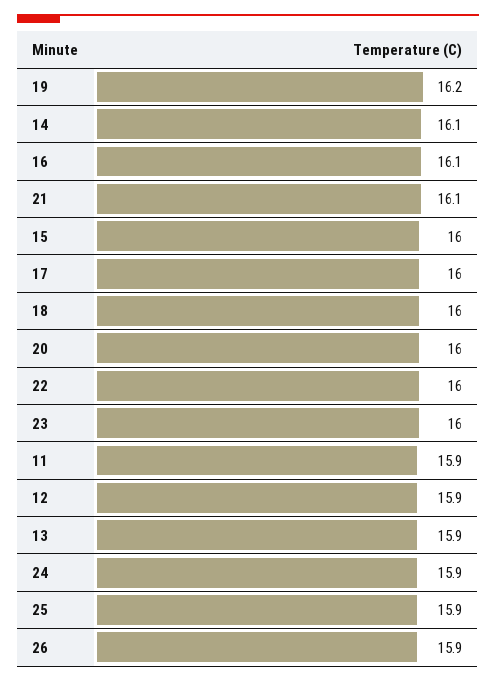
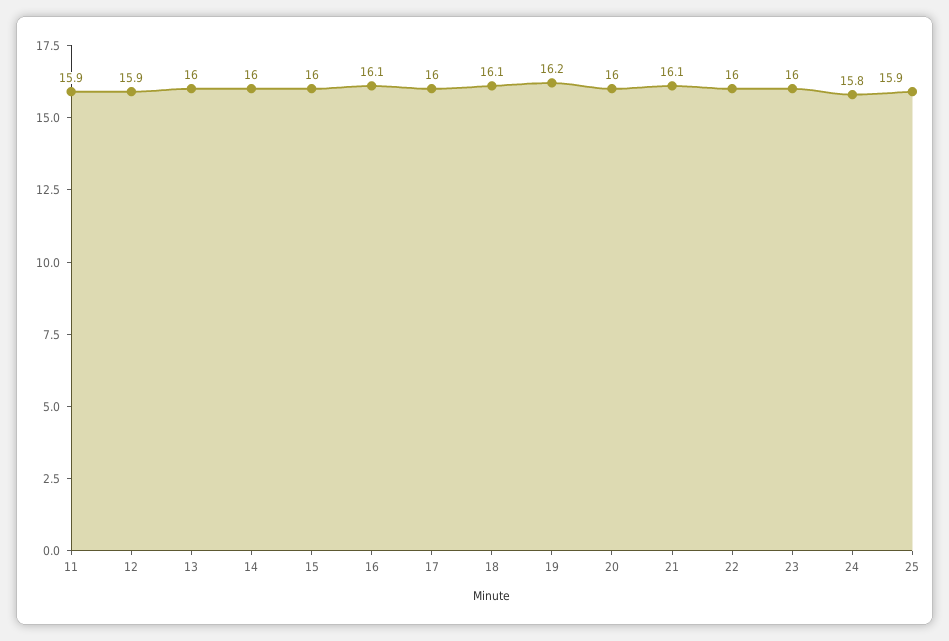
  {
    "19": 16.2,
-   "14": 16.1,
+   "14": 16,
    "16": 16.1,
    "21": 16.1,
    "15": 16,
    "17": 16,
-   "18": 16,
+   "18": 16.1,
    "20": 16,
    "22": 16,
    "23": 16,
    "11": 15.9,
    "12": 15.9,
-   "13": 15.9,
+   "13": 16,
-   "24": 15.9,
+   "24": 15.8,
-   "25": 15.9,
+   "25": 15.9
-   "26": 15.9
  }

